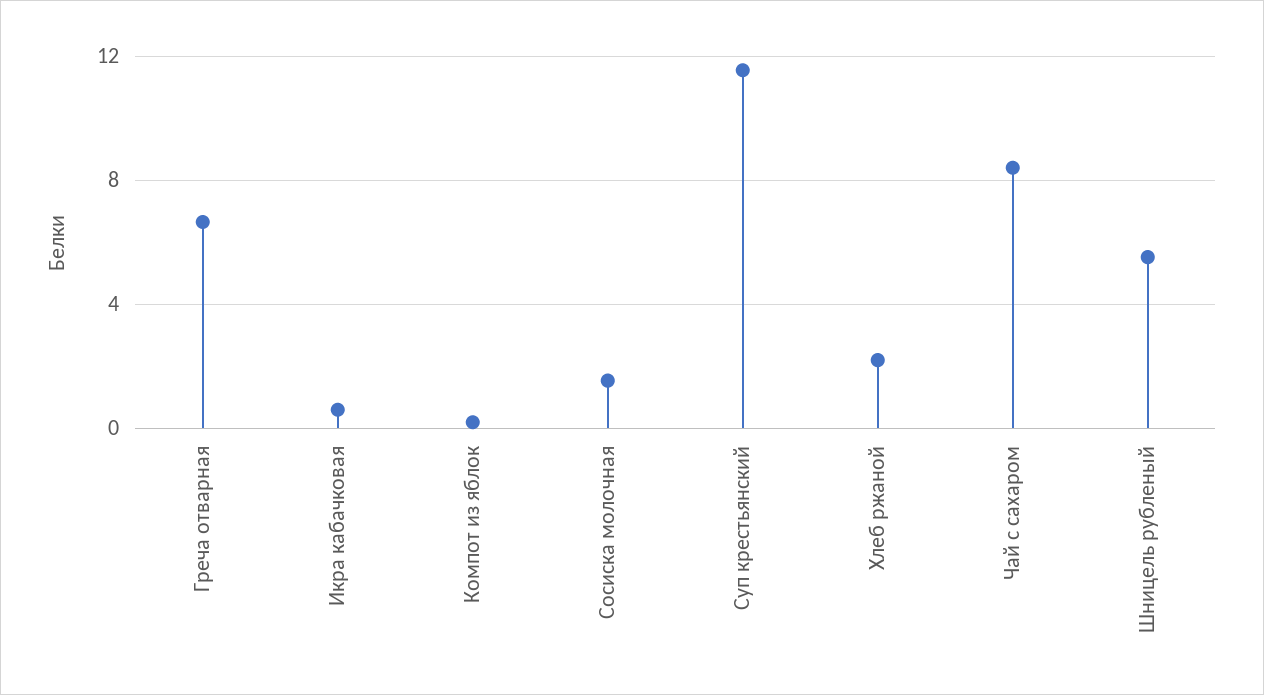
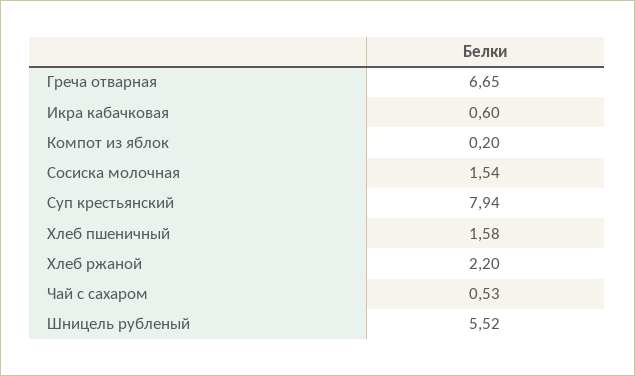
  {
    "Греча отварная": 6.65,
    "Икра кабачковая": 0.6,
    "Компот из яблок": 0.2,
    "Сосиска молочная": 1.54,
-   "Суп крестьянский": 11.5,
+   "Суп крестьянский": 7.94,
    "Хлеб ржаной": 2.2,
-   "Чай с сахаром": 8.5,
+   "Чай с сахаром": 0.53,
-   "Шницель рубленый": 5.52
+   "Шницель рубленый": 5.52,
+   "Хлеб пшеничный": 1.58
  }

